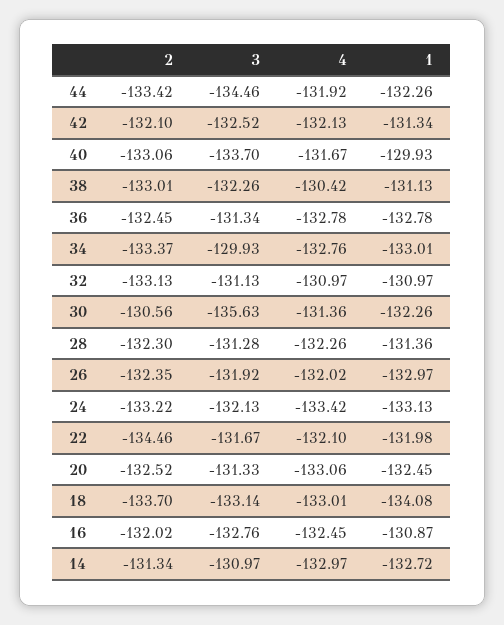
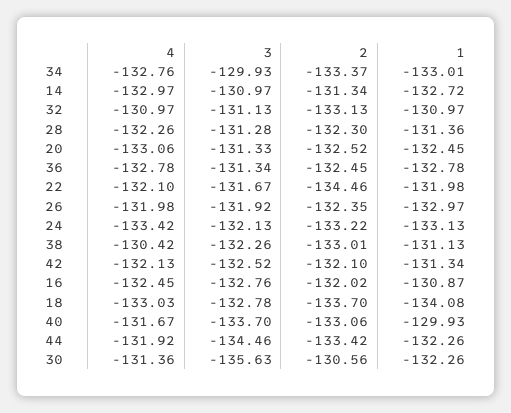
  {
    "2": {
      "44": -133.42,
      "42": -132.1,
      "40": -133.06,
      "38": -133.01,
      "36": -132.45,
      "34": -133.37,
      "32": -133.13,
      "30": -130.56,
      "28": -132.3,
      "26": -132.35,
      "24": -133.22,
      "22": -134.46,
      "20": -132.52,
      "18": -133.7,
      "16": -132.02,
      "14": -131.34
    },
    "3": {
      "44": -134.46,
      "42": -132.52,
      "40": -133.7,
      "38": -132.26,
      "36": -131.34,
      "34": -129.93,
      "32": -131.13,
      "30": -135.63,
      "28": -131.28,
      "26": -131.92,
      "24": -132.13,
      "22": -131.67,
      "20": -131.33,
-     "18": -133.14,
+     "18": -132.78,
      "16": -132.76,
      "14": -130.97
    },
    "4": {
      "44": -131.92,
      "42": -132.13,
      "40": -131.67,
      "38": -130.42,
      "36": -132.78,
      "34": -132.76,
      "32": -130.97,
      "30": -131.36,
      "28": -132.26,
-     "26": -132.02,
+     "26": -131.98,
      "24": -133.42,
      "22": -132.1,
      "20": -133.06,
-     "18": -133.01,
+     "18": -133.03,
      "16": -132.45,
      "14": -132.97
    },
    "1": {
      "44": -132.26,
      "42": -131.34,
      "40": -129.93,
      "38": -131.13,
      "36": -132.78,
      "34": -133.01,
      "32": -130.97,
      "30": -132.26,
      "28": -131.36,
      "26": -132.97,
      "24": -133.13,
      "22": -131.98,
      "20": -132.45,
      "18": -134.08,
      "16": -130.87,
      "14": -132.72
    }
  }

